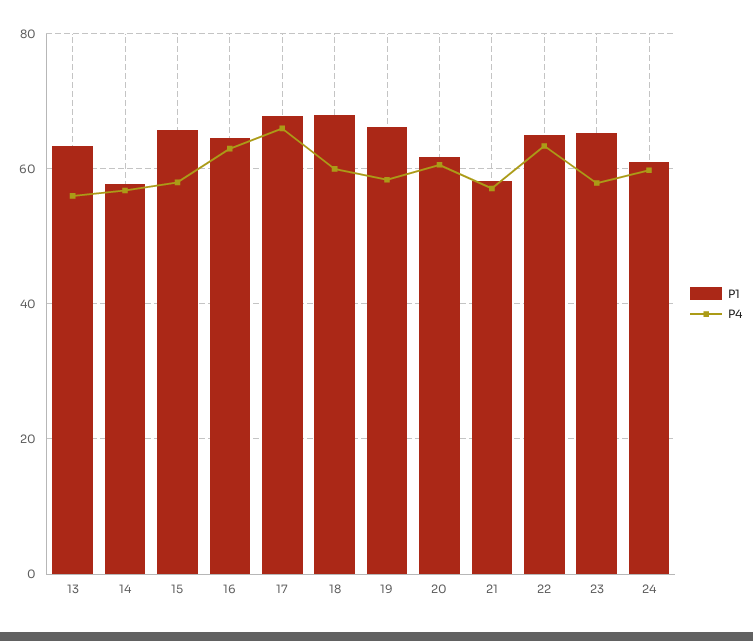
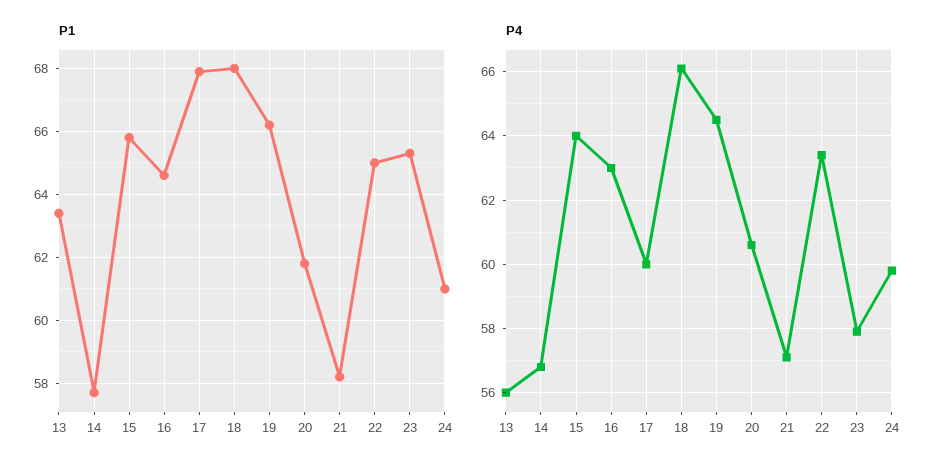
  {
    "P1": {
      "13": 63.5,
      "14": 57.5,
      "15": 66,
      "16": 64.5,
      "17": 68,
      "18": 68,
      "19": 66,
      "20": 62,
      "21": 58,
      "22": 65,
      "23": 65.5,
      "24": 61
    },
    "P4": {
      "13": 56,
      "14": 57,
-     "15": 58,
+     "15": 64,
      "16": 63,
-     "17": 66,
+     "17": 60,
-     "18": 60,
+     "18": 66,
-     "19": 58,
+     "19": 64.5,
      "20": 60.5,
      "21": 57,
      "22": 63.5,
      "23": 58,
      "24": 60
    }
  }

